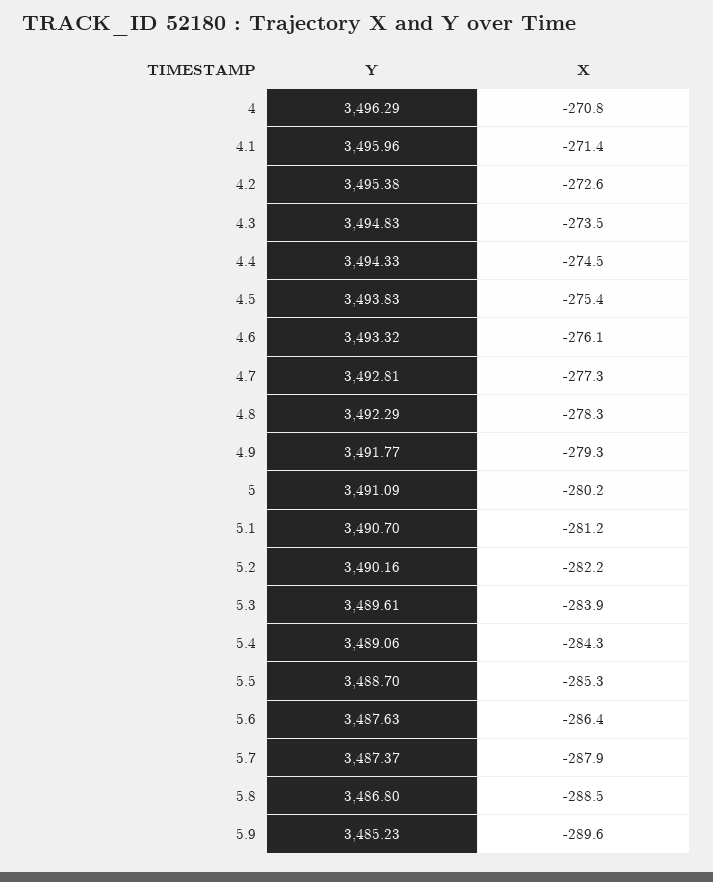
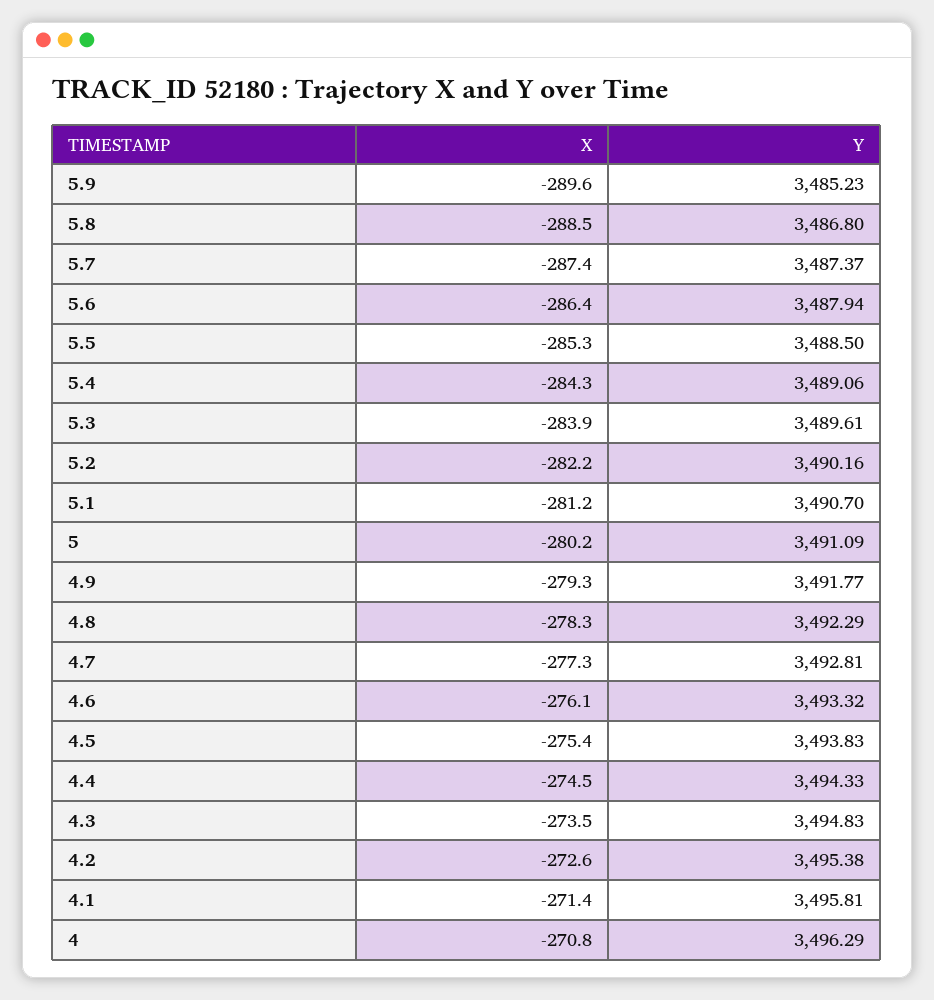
  {
    "Y": {
      "4": 3496.29,
-     "4.1": 3495.96,
+     "4.1": 3495.81,
      "4.2": 3495.38,
      "4.3": 3494.83,
      "4.4": 3494.33,
      "4.5": 3493.83,
      "4.6": 3493.32,
      "4.7": 3492.81,
      "4.8": 3492.29,
      "4.9": 3491.77,
      "5": 3491.09,
      "5.1": 3490.7,
      "5.2": 3490.16,
      "5.3": 3489.61,
      "5.4": 3489.06,
-     "5.5": 3488.7,
+     "5.5": 3488.5,
-     "5.6": 3487.63,
+     "5.6": 3487.94,
      "5.7": 3487.37,
      "5.8": 3486.8,
      "5.9": 3485.23
    },
    "X": {
      "4": -270.8,
      "4.1": -271.4,
      "4.2": -272.6,
      "4.3": -273.5,
      "4.4": -274.5,
      "4.5": -275.4,
      "4.6": -276.1,
      "4.7": -277.3,
      "4.8": -278.3,
      "4.9": -279.3,
      "5": -280.2,
      "5.1": -281.2,
      "5.2": -282.2,
      "5.3": -283.9,
      "5.4": -284.3,
      "5.5": -285.3,
      "5.6": -286.4,
-     "5.7": -287.9,
+     "5.7": -287.4,
      "5.8": -288.5,
      "5.9": -289.6
    }
  }

